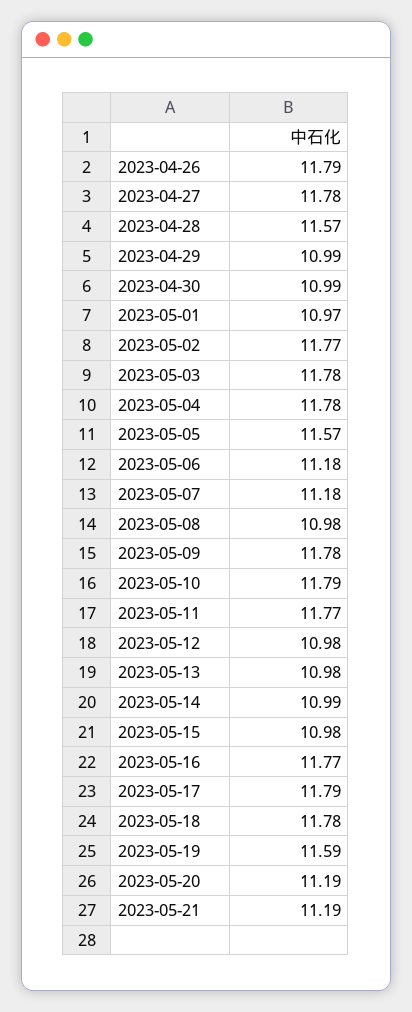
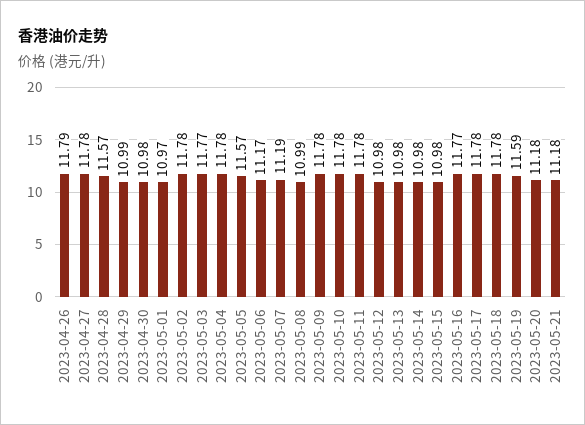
  {
    "2023-04-26": 11.79,
    "2023-04-27": 11.78,
    "2023-04-28": 11.57,
    "2023-04-29": 10.99,
-   "2023-04-30": 10.99,
+   "2023-04-30": 10.98,
    "2023-05-01": 10.97,
-   "2023-05-02": 11.77,
+   "2023-05-02": 11.78,
-   "2023-05-03": 11.78,
+   "2023-05-03": 11.77,
    "2023-05-04": 11.78,
    "2023-05-05": 11.57,
-   "2023-05-06": 11.18,
+   "2023-05-06": 11.17,
-   "2023-05-07": 11.18,
+   "2023-05-07": 11.19,
-   "2023-05-08": 10.98,
+   "2023-05-08": 10.99,
    "2023-05-09": 11.78,
-   "2023-05-10": 11.79,
+   "2023-05-10": 11.78,
-   "2023-05-11": 11.77,
+   "2023-05-11": 11.78,
    "2023-05-12": 10.98,
    "2023-05-13": 10.98,
-   "2023-05-14": 10.99,
+   "2023-05-14": 10.98,
    "2023-05-15": 10.98,
    "2023-05-16": 11.77,
-   "2023-05-17": 11.79,
+   "2023-05-17": 11.78,
    "2023-05-18": 11.78,
    "2023-05-19": 11.59,
-   "2023-05-20": 11.19,
+   "2023-05-20": 11.18,
-   "2023-05-21": 11.19
+   "2023-05-21": 11.18
  }

